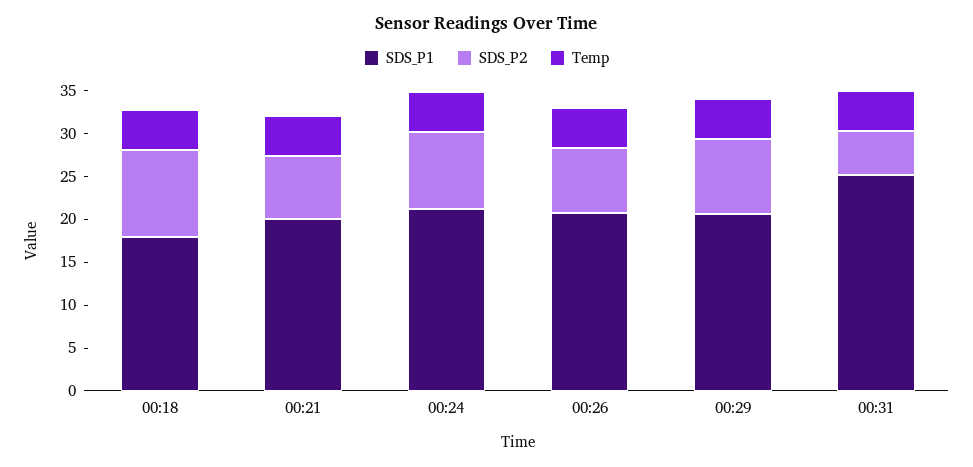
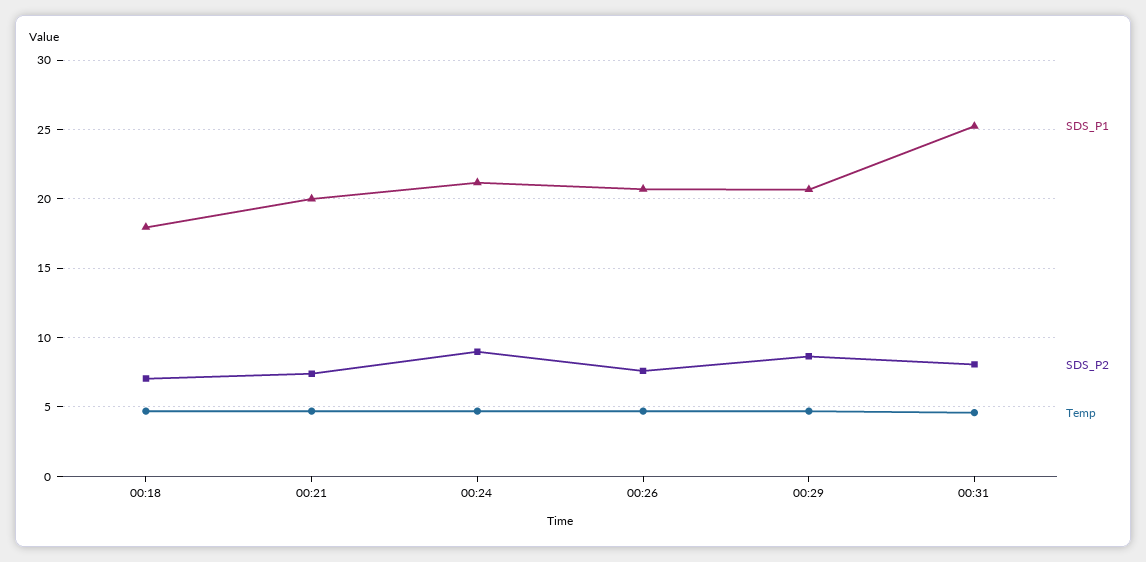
  {
    "SDS_P1": {
      "00:18": 18,
      "00:21": 20,
      "00:24": 21,
      "00:26": 20.5,
      "00:29": 20.5,
      "00:31": 25
    },
    "SDS_P2": {
-     "00:18": 10,
+     "00:18": 7,
      "00:21": 7.5,
      "00:24": 9,
      "00:26": 7.5,
      "00:29": 8.5,
-     "00:31": 5
+     "00:31": 8
    },
    "Temp": {
      "00:18": 4.5,
      "00:21": 4.5,
      "00:24": 4.5,
      "00:26": 4.5,
      "00:29": 4.5,
      "00:31": 4.5
    }
  }

